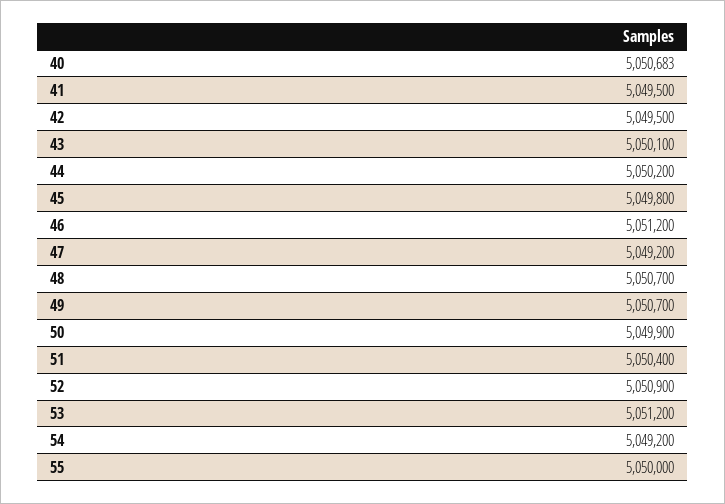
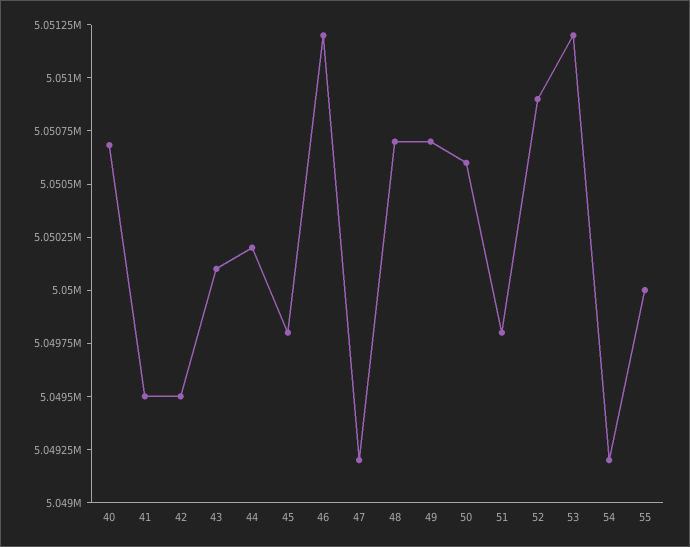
  {
    "40": 5050683,
    "41": 5049500,
    "42": 5049500,
    "43": 5050100,
    "44": 5050200,
    "45": 5049800,
    "46": 5051200,
    "47": 5049200,
    "48": 5050700,
    "49": 5050700,
-   "50": 5049900,
+   "50": 5050600,
-   "51": 5050400,
+   "51": 5049800,
    "52": 5050900,
    "53": 5051200,
    "54": 5049200,
    "55": 5050000
  }

